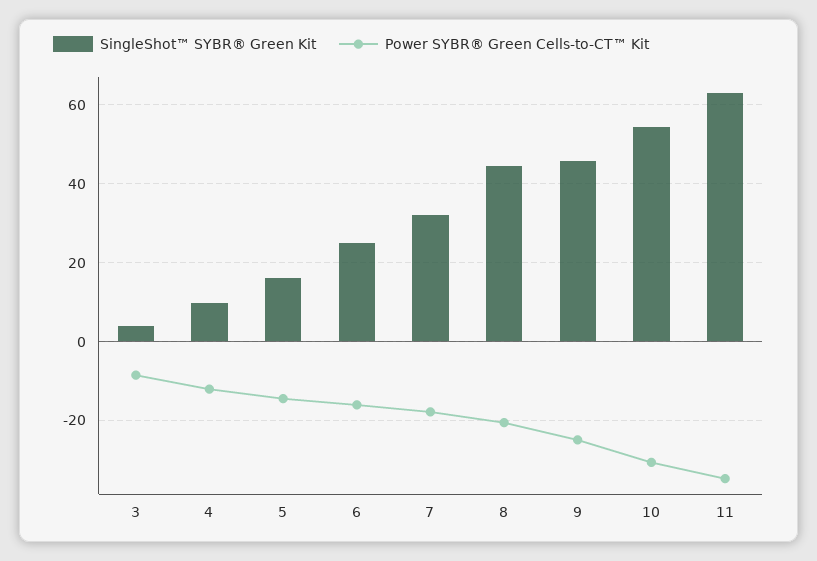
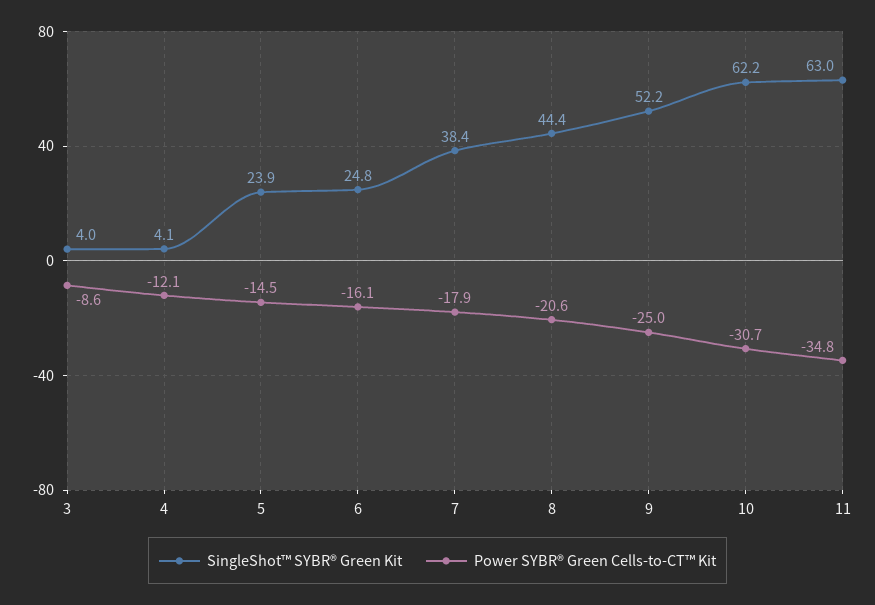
  {
    "SingleShot™ SYBR® Green Kit": {
      "3": 4,
-     "4": 10,
+     "4": 4.1,
-     "5": 16,
+     "5": 23.9,
      "6": 24.8,
-     "7": 32,
+     "7": 38.4,
      "8": 44.4,
-     "9": 46,
+     "9": 52.2,
-     "10": 54,
+     "10": 62.2,
      "11": 63
    },
    "Power SYBR® Green Cells-to-CT™ Kit": {
      "3": -8.6,
      "4": -12.1,
      "5": -14.5,
      "6": -16.1,
      "7": -17.9,
      "8": -20.6,
      "9": -25,
      "10": -30.7,
      "11": -34.8
    }
  }

